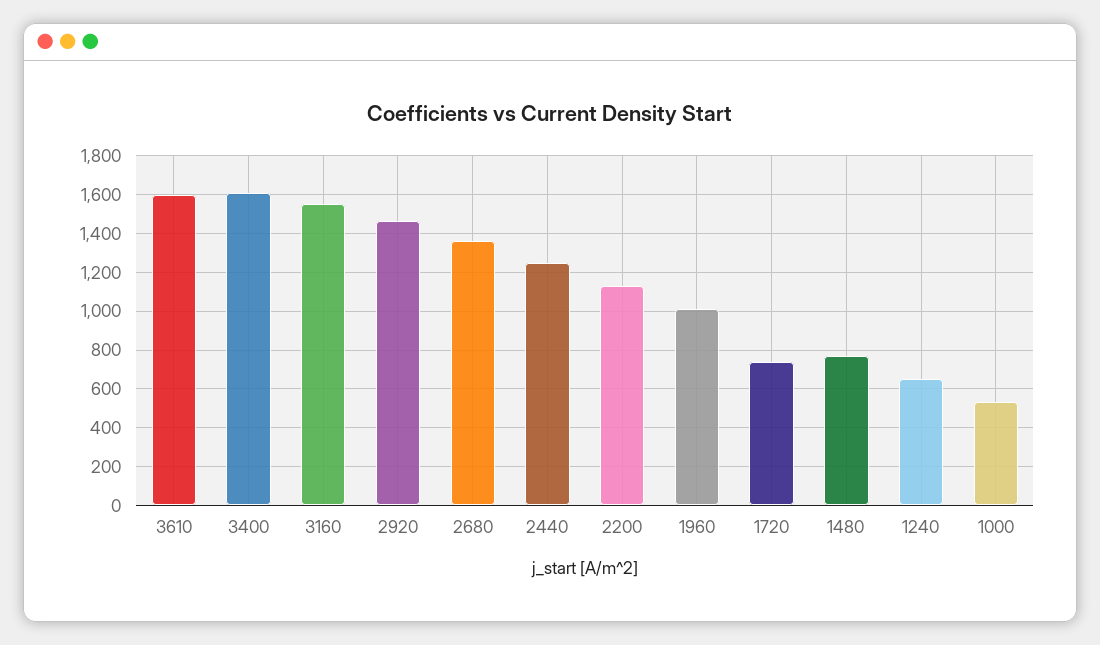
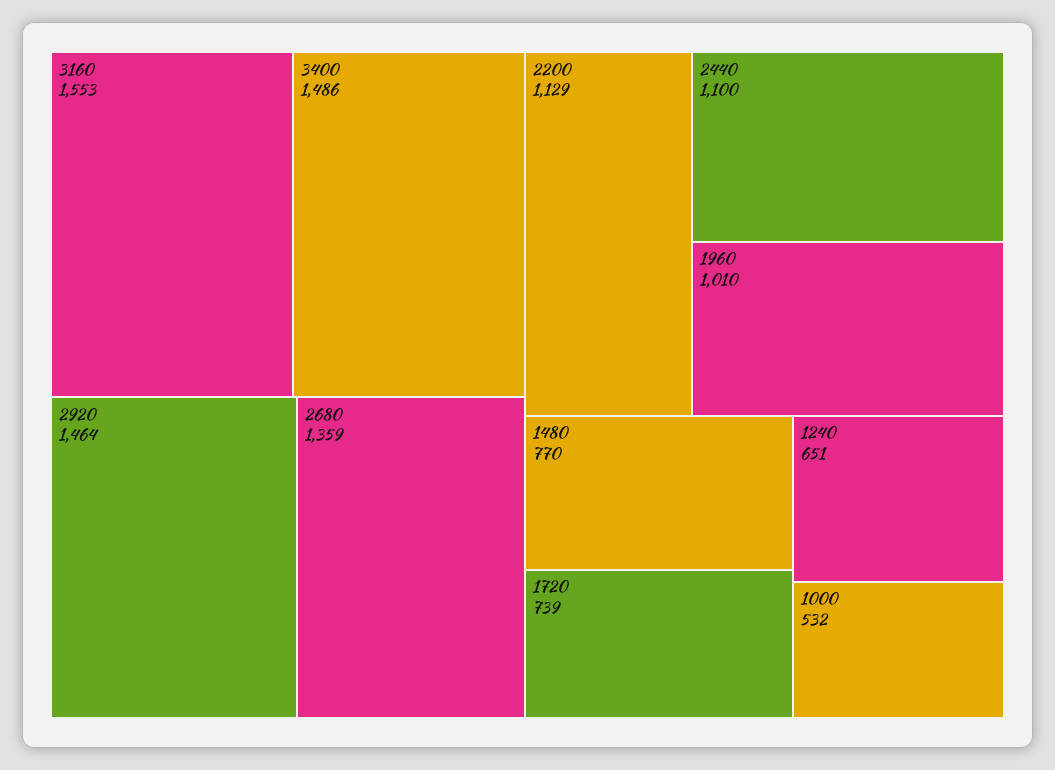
  {
-   "3610": 1600,
-   "3400": 1600,
+   "3400": 1486,
    "3160": 1553,
    "2920": 1464,
    "2680": 1359,
-   "2440": 1250,
+   "2440": 1100,
    "2200": 1129,
    "1960": 1010,
    "1720": 739,
    "1480": 770,
    "1240": 651,
    "1000": 532
  }

